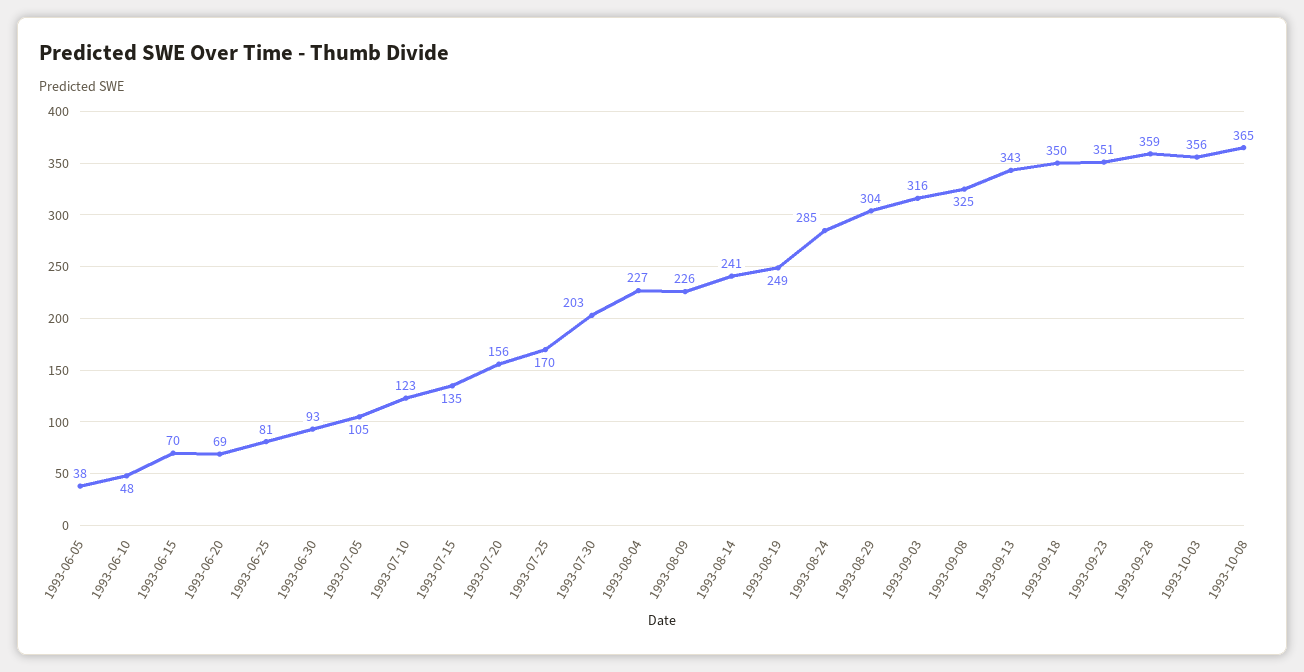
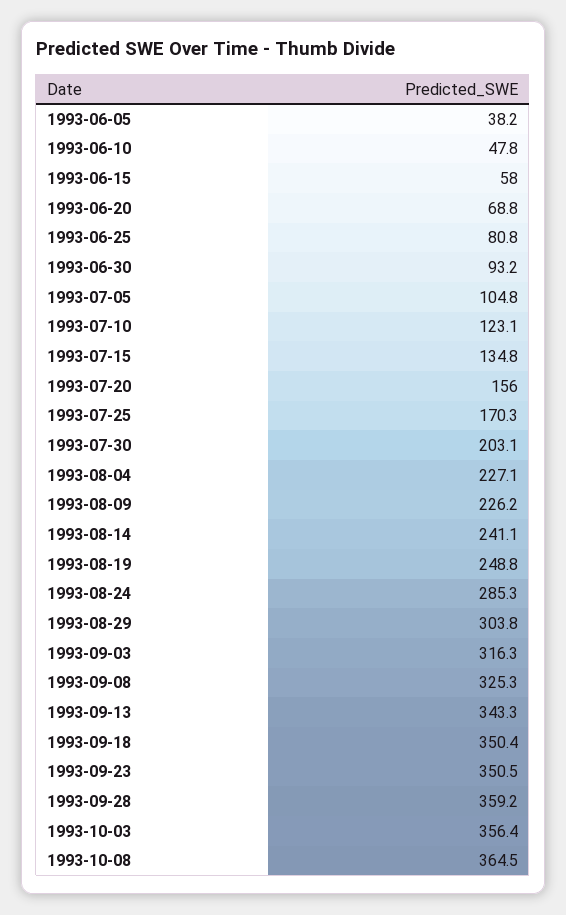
  {
    "1993-06-05": 38.2,
    "1993-06-10": 47.8,
-   "1993-06-15": 70,
+   "1993-06-15": 58,
    "1993-06-20": 68.8,
    "1993-06-25": 80.8,
    "1993-06-30": 93.2,
    "1993-07-05": 104.8,
    "1993-07-10": 123.1,
    "1993-07-15": 134.8,
    "1993-07-20": 156,
    "1993-07-25": 170.3,
    "1993-07-30": 203.1,
    "1993-08-04": 227.1,
    "1993-08-09": 226.2,
    "1993-08-14": 241.1,
    "1993-08-19": 248.8,
    "1993-08-24": 285.3,
    "1993-08-29": 303.8,
    "1993-09-03": 316.3,
    "1993-09-08": 325.3,
    "1993-09-13": 343.3,
    "1993-09-18": 350.4,
    "1993-09-23": 350.5,
    "1993-09-28": 359.2,
    "1993-10-03": 356.4,
    "1993-10-08": 364.5
  }

